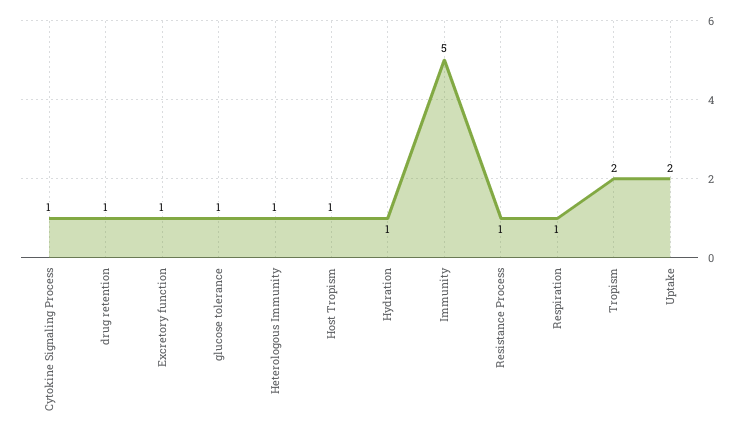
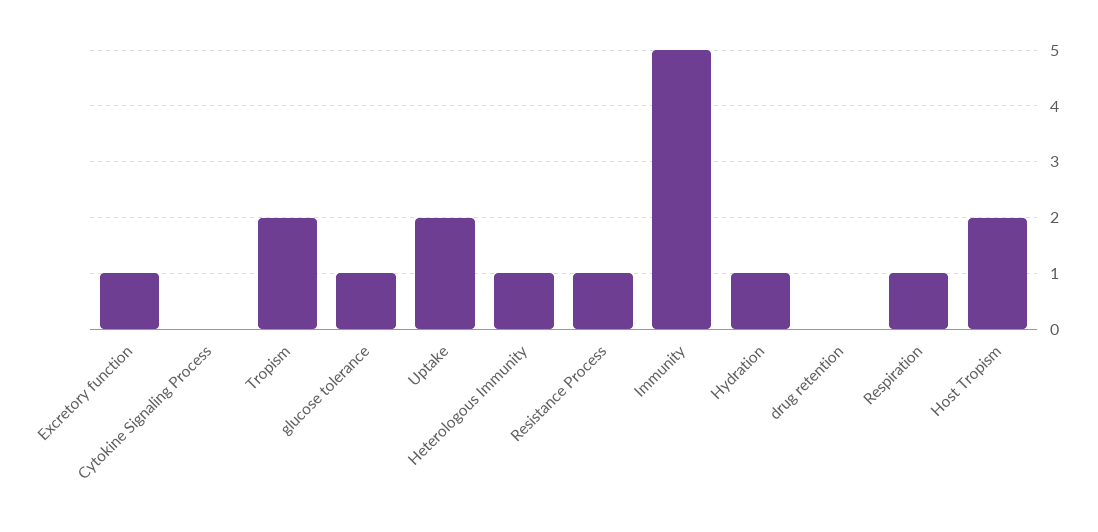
  {
-   "Cytokine Signaling Process": 1,
+   "Cytokine Signaling Process": 0,
-   "drug retention": 1,
+   "drug retention": 0,
    "Excretory function": 1,
    "glucose tolerance": 1,
    "Heterologous Immunity": 1,
-   "Host Tropism": 1,
+   "Host Tropism": 2,
    "Hydration": 1,
    "Immunity": 5,
    "Resistance Process": 1,
    "Respiration": 1,
    "Tropism": 2,
    "Uptake": 2
  }

